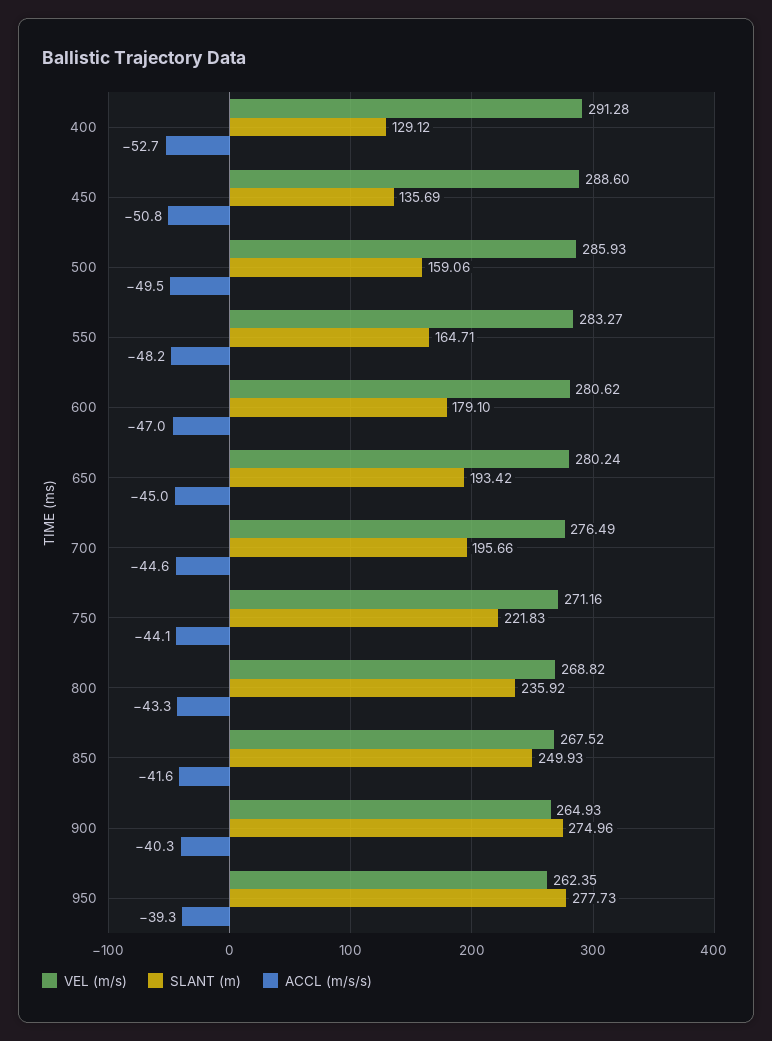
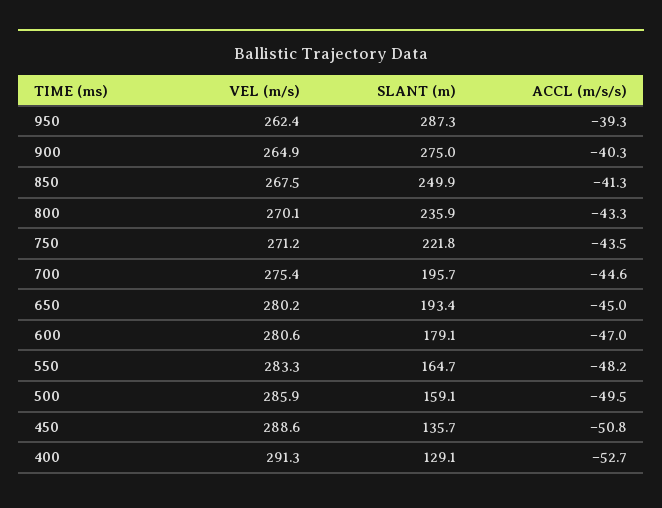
  {
    "VEL (m/s)": {
      "400": 291.28,
      "450": 288.6,
      "500": 285.93,
      "550": 283.27,
      "600": 280.62,
      "650": 280.24,
-     "700": 276.49,
+     "700": 275.4,
      "750": 271.16,
-     "800": 268.82,
+     "800": 270.1,
      "850": 267.52,
      "900": 264.93,
      "950": 262.35
    },
    "SLANT (m)": {
      "400": 129.12,
      "450": 135.69,
      "500": 159.06,
      "550": 164.71,
      "600": 179.1,
      "650": 193.42,
      "700": 195.66,
      "750": 221.83,
      "800": 235.92,
      "850": 249.93,
      "900": 274.96,
-     "950": 277.73
+     "950": 287.3
    },
    "ACCL (m/s/s)": {
      "400": -52.7,
      "450": -50.8,
      "500": -49.5,
      "550": -48.2,
      "600": -47,
      "650": -45,
      "700": -44.6,
-     "750": -44.1,
+     "750": -43.5,
      "800": -43.3,
-     "850": -41.6,
+     "850": -41.3,
      "900": -40.3,
      "950": -39.3
    }
  }

